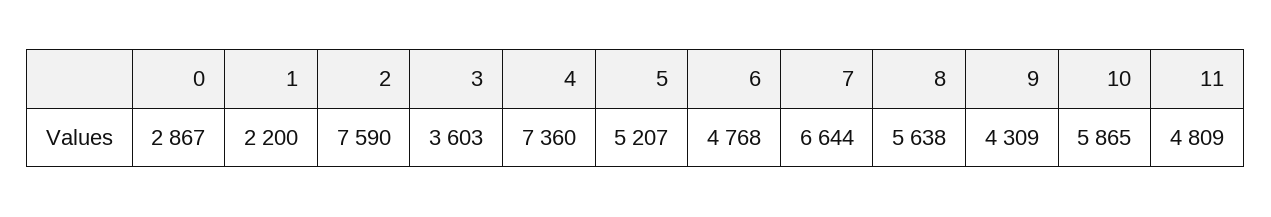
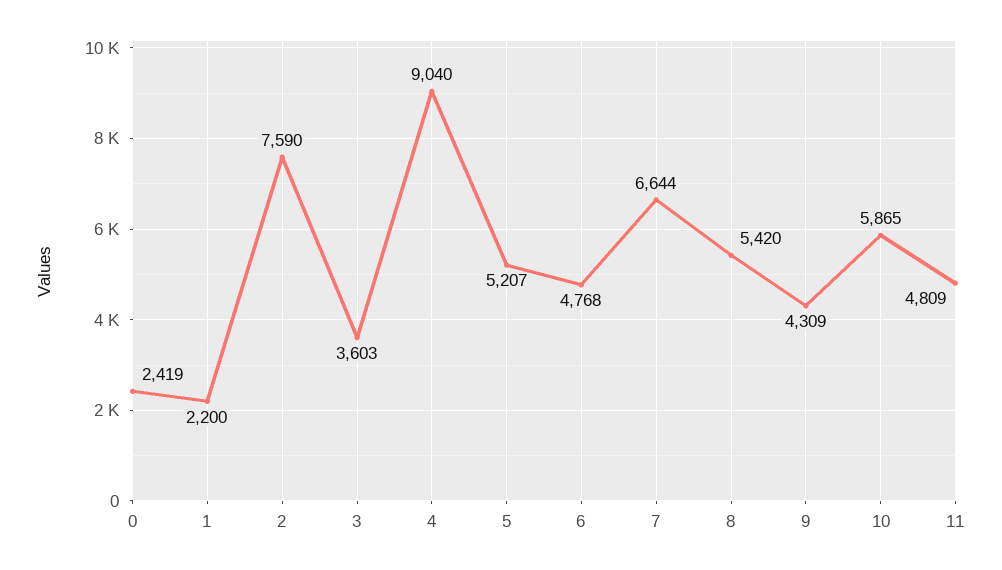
  {
-   "0": 2867,
+   "0": 2419,
    "1": 2200,
    "2": 7590,
    "3": 3603,
-   "4": 7360,
+   "4": 9040,
    "5": 5207,
    "6": 4768,
    "7": 6644,
-   "8": 5638,
+   "8": 5420,
    "9": 4309,
    "10": 5865,
    "11": 4809
  }

